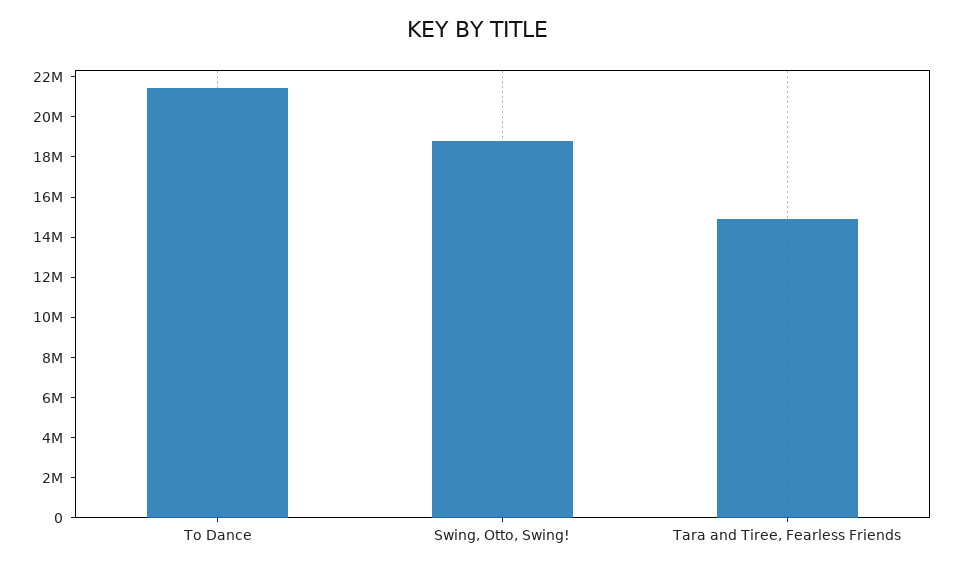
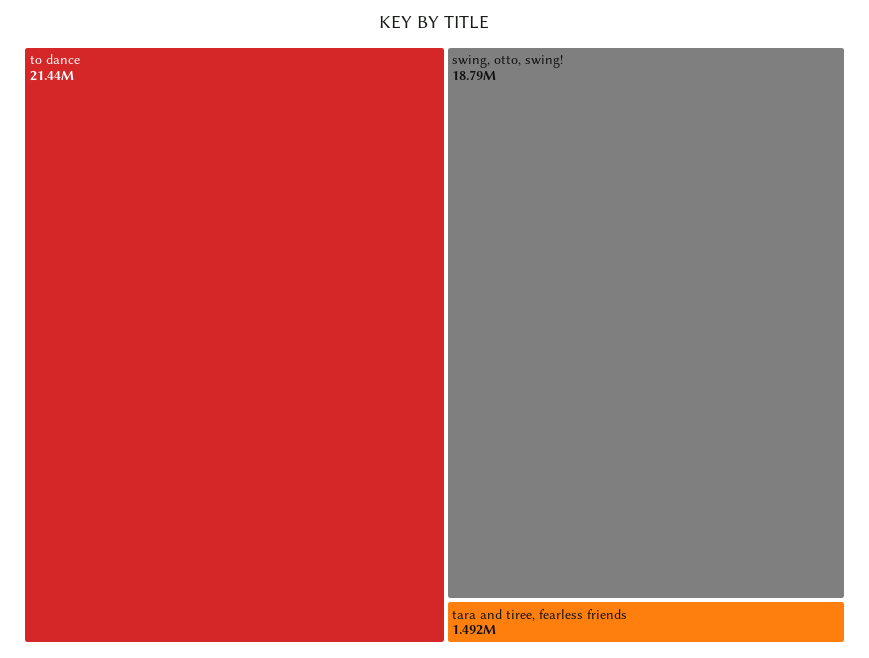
  {
    "To Dance": 21440000,
    "Swing, Otto, Swing!": 18790000,
-   "Tara and Tiree, Fearless Friends": 15000000
+   "Tara and Tiree, Fearless Friends": 1492000
  }

